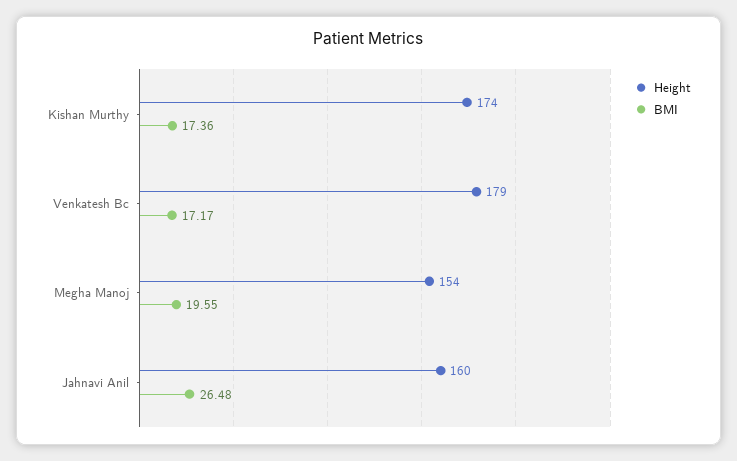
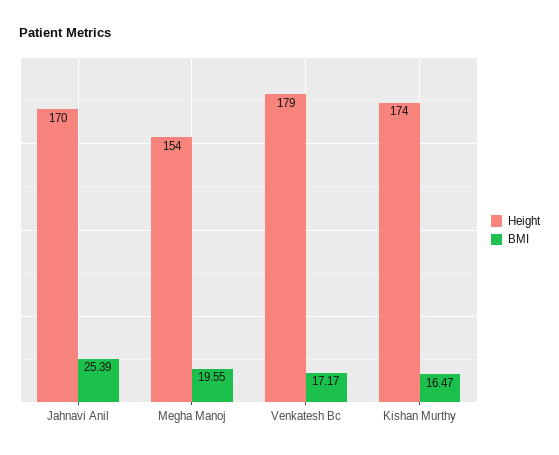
  {
    "Height": {
      "Kishan Murthy": 174,
      "Venkatesh Bc": 179,
      "Megha Manoj": 154,
-     "Jahnavi Anil": 160
+     "Jahnavi Anil": 170
    },
    "BMI": {
-     "Kishan Murthy": 17.36,
+     "Kishan Murthy": 16.47,
      "Venkatesh Bc": 17.17,
      "Megha Manoj": 19.55,
-     "Jahnavi Anil": 26.48
+     "Jahnavi Anil": 25.39
    }
  }

